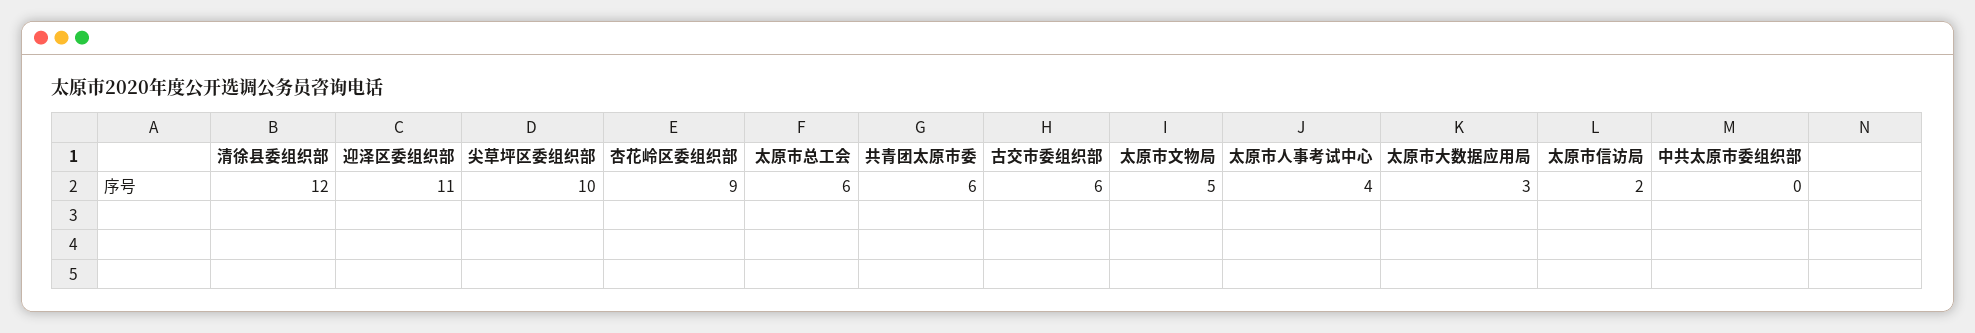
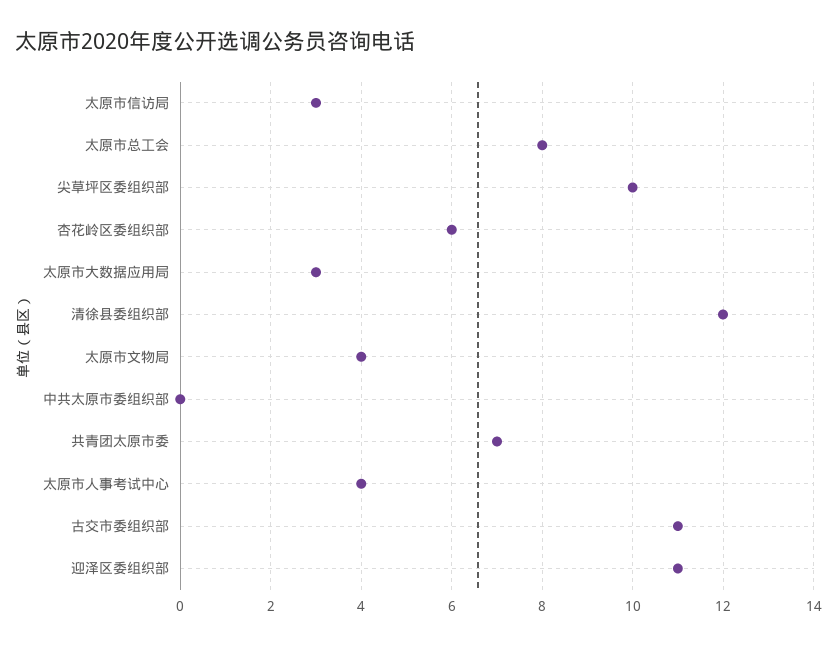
  {
    "清徐县委组织部": 12,
    "迎泽区委组织部": 11,
    "尖草坪区委组织部": 10,
-   "杏花岭区委组织部": 9,
+   "杏花岭区委组织部": 6,
-   "太原市总工会": 6,
+   "太原市总工会": 8,
-   "共青团太原市委": 6,
+   "共青团太原市委": 7,
-   "古交市委组织部": 6,
+   "古交市委组织部": 11,
-   "太原市文物局": 5,
+   "太原市文物局": 4,
    "太原市人事考试中心": 4,
    "太原市大数据应用局": 3,
-   "太原市信访局": 2,
+   "太原市信访局": 3,
    "中共太原市委组织部": 0
  }

